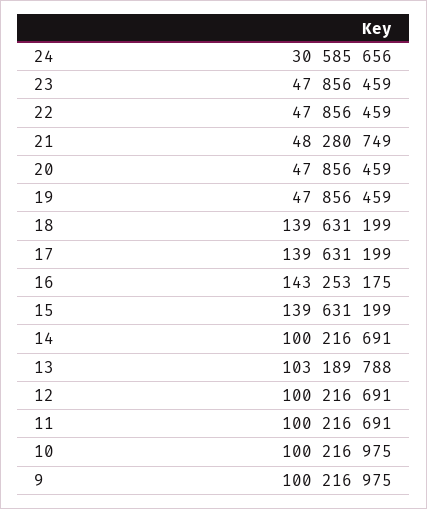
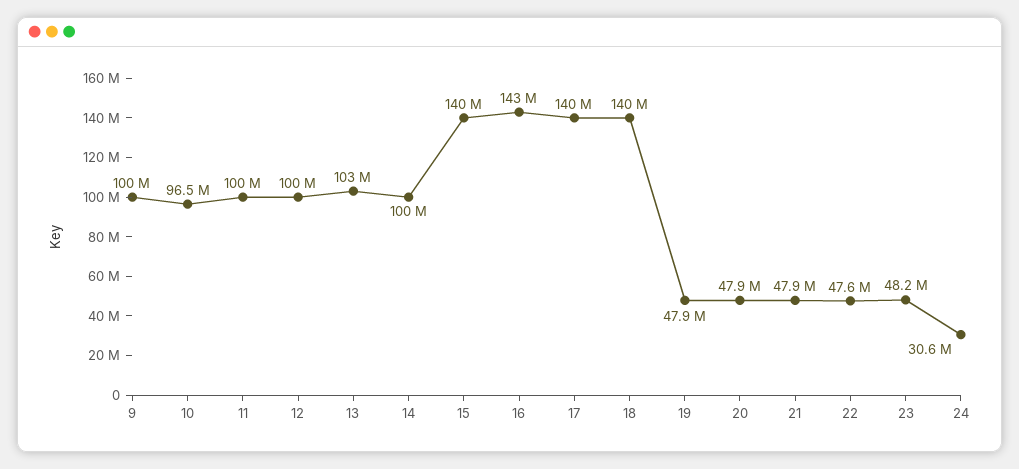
  {
    "24": 30585656,
-   "23": 47856459,
+   "23": 48200000,
-   "22": 47856459,
+   "22": 47600000,
-   "21": 48280749,
+   "21": 47900000,
    "20": 47856459,
    "19": 47856459,
    "18": 139631199,
    "17": 139631199,
    "16": 143253175,
    "15": 139631199,
    "14": 100216691,
    "13": 103189788,
    "12": 100216691,
    "11": 100216691,
-   "10": 100216975,
+   "10": 96500000,
    "9": 100216975
  }

